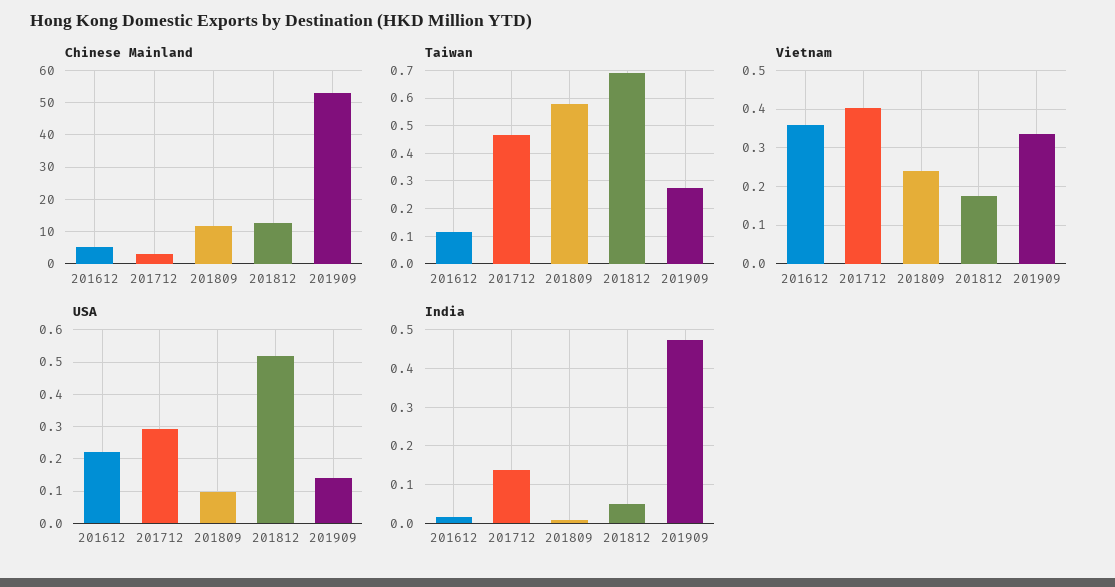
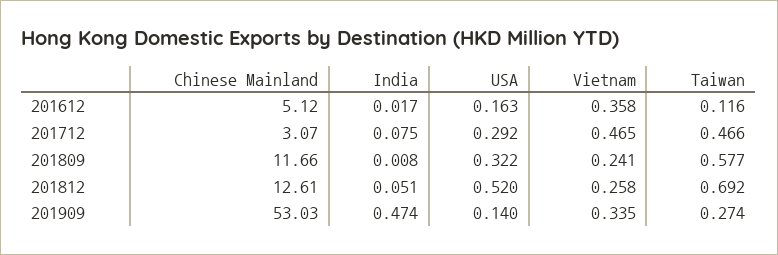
  {
    "Chinese Mainland": {
      "201612": 5.12,
      "201712": 3.07,
      "201809": 11.66,
      "201812": 12.61,
      "201909": 53.03
    },
    "Taiwan": {
      "201612": 0.116,
      "201712": 0.466,
      "201809": 0.577,
      "201812": 0.692,
      "201909": 0.274
    },
    "Vietnam": {
      "201612": 0.358,
-     "201712": 0.4,
+     "201712": 0.465,
      "201809": 0.241,
-     "201812": 0.18,
+     "201812": 0.258,
      "201909": 0.335
    },
    "USA": {
-     "201612": 0.22,
+     "201612": 0.163,
      "201712": 0.292,
-     "201809": 0.1,
+     "201809": 0.322,
      "201812": 0.52,
      "201909": 0.14
    },
    "India": {
      "201612": 0.017,
-     "201712": 0.14,
+     "201712": 0.075,
      "201809": 0.008,
      "201812": 0.051,
      "201909": 0.474
    }
  }

